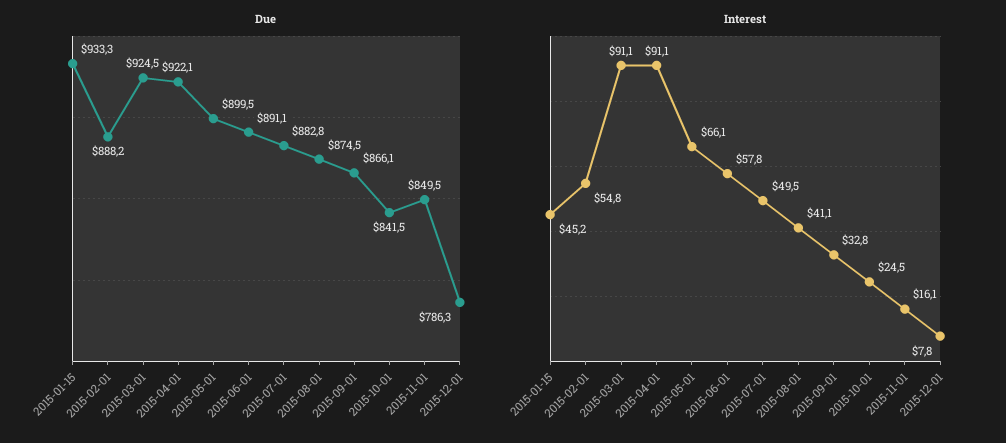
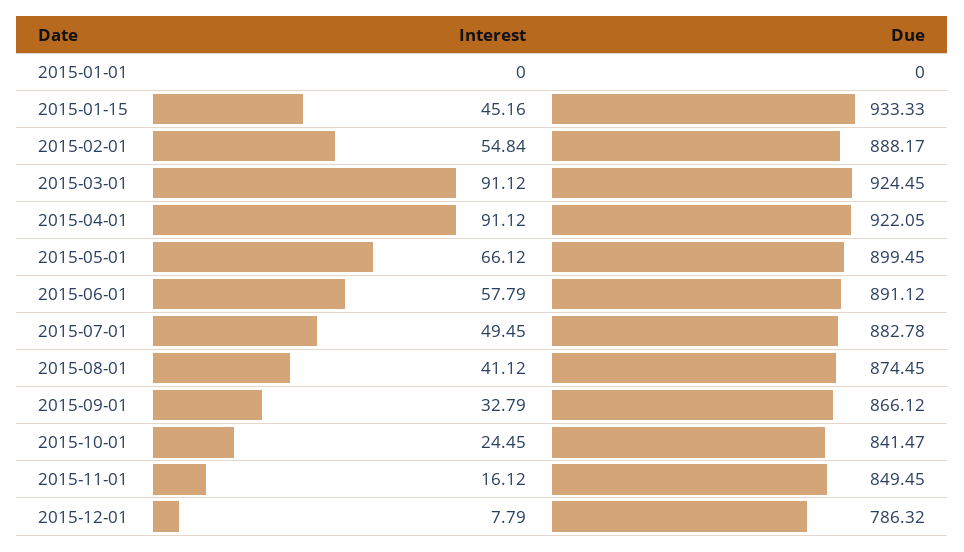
  {
    "Due": {
      "2015-01-15": 933.33,
      "2015-02-01": 888.17,
      "2015-03-01": 924.45,
      "2015-04-01": 922.05,
      "2015-05-01": 899.45,
      "2015-06-01": 891.12,
      "2015-07-01": 882.78,
      "2015-08-01": 874.45,
      "2015-09-01": 866.12,
      "2015-10-01": 841.47,
      "2015-11-01": 849.45,
-     "2015-12-01": 786.32
+     "2015-12-01": 786.32,
+     "2015-01-01": 0
    },
    "Interest": {
      "2015-01-15": 45.16,
      "2015-02-01": 54.84,
      "2015-03-01": 91.12,
      "2015-04-01": 91.12,
      "2015-05-01": 66.12,
      "2015-06-01": 57.79,
      "2015-07-01": 49.45,
      "2015-08-01": 41.12,
      "2015-09-01": 32.79,
      "2015-10-01": 24.45,
      "2015-11-01": 16.12,
-     "2015-12-01": 7.79
+     "2015-12-01": 7.79,
+     "2015-01-01": 0
    }
  }

